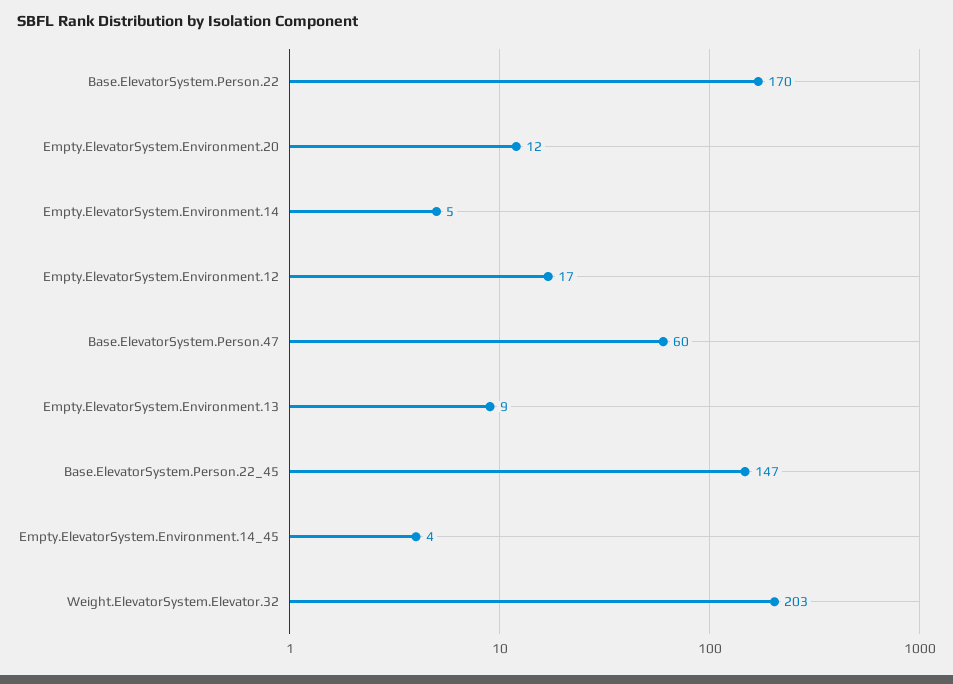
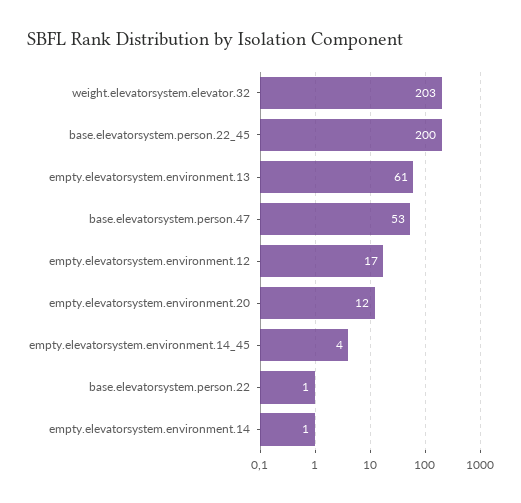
  {
-   "Base.ElevatorSystem.Person.22": 170,
+   "Base.ElevatorSystem.Person.22": 1,
    "Empty.ElevatorSystem.Environment.20": 12,
-   "Empty.ElevatorSystem.Environment.14": 5,
+   "Empty.ElevatorSystem.Environment.14": 1,
    "Empty.ElevatorSystem.Environment.12": 17,
-   "Base.ElevatorSystem.Person.47": 60,
+   "Base.ElevatorSystem.Person.47": 53,
-   "Empty.ElevatorSystem.Environment.13": 9,
+   "Empty.ElevatorSystem.Environment.13": 61,
-   "Base.ElevatorSystem.Person.22_45": 147,
+   "Base.ElevatorSystem.Person.22_45": 200,
    "Empty.ElevatorSystem.Environment.14_45": 4,
    "Weight.ElevatorSystem.Elevator.32": 203
  }

